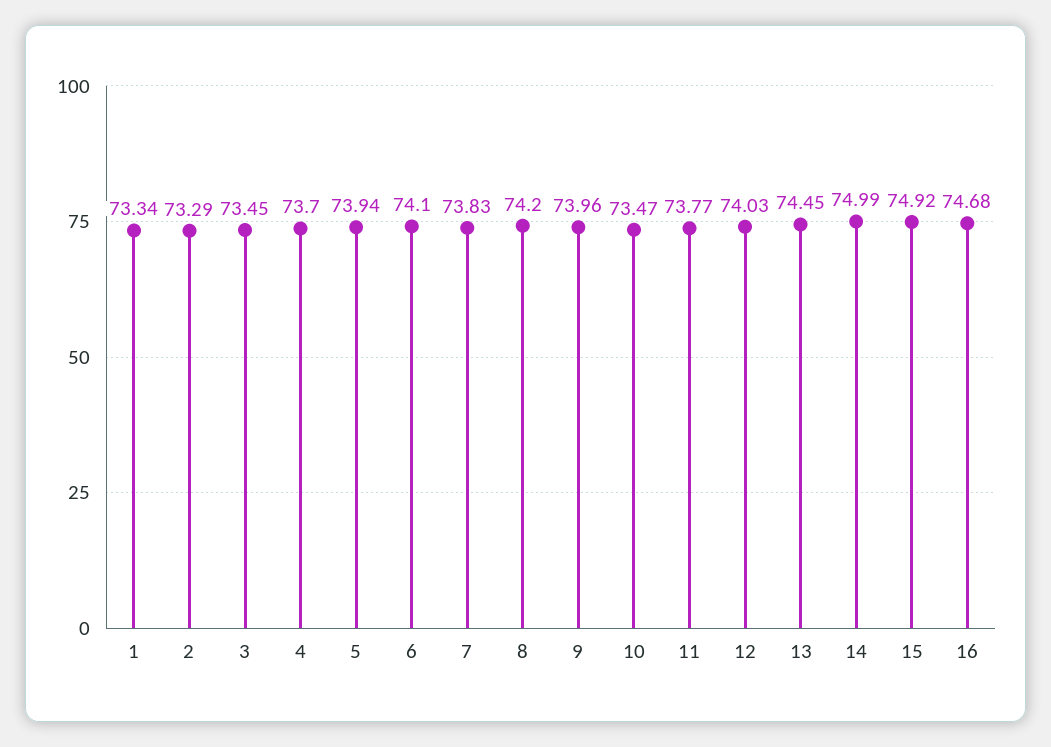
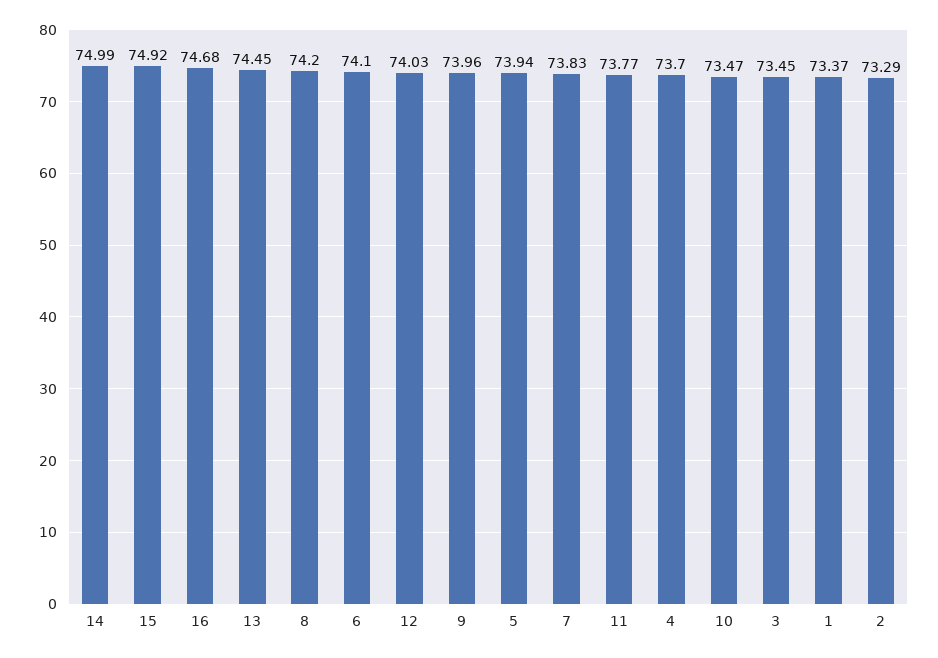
  {
-   "1": 73.34,
+   "1": 73.37,
    "2": 73.29,
    "3": 73.45,
    "4": 73.7,
    "5": 73.94,
    "6": 74.1,
    "7": 73.83,
    "8": 74.2,
    "9": 73.96,
    "10": 73.47,
    "11": 73.77,
    "12": 74.03,
    "13": 74.45,
    "14": 74.99,
    "15": 74.92,
    "16": 74.68
  }

